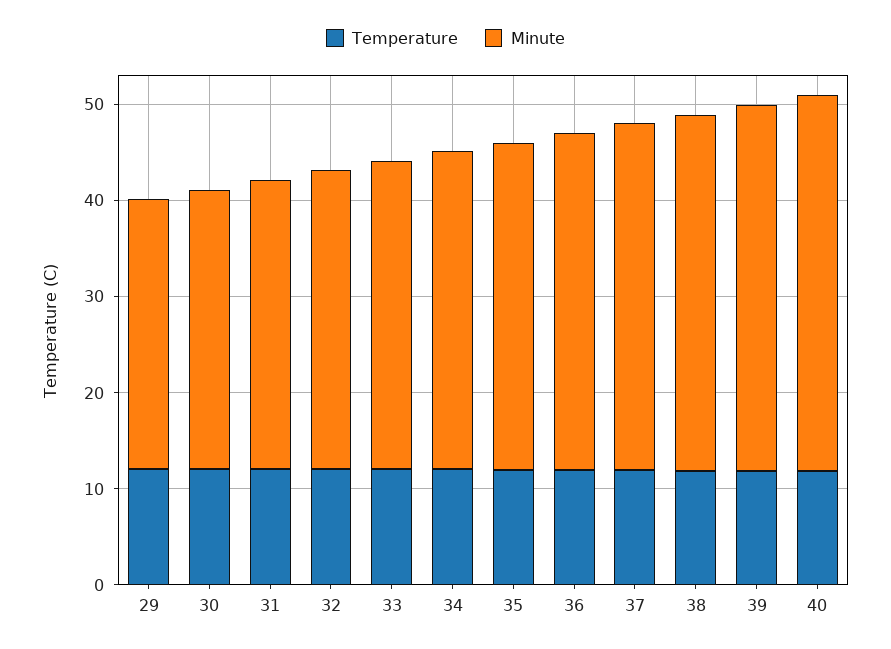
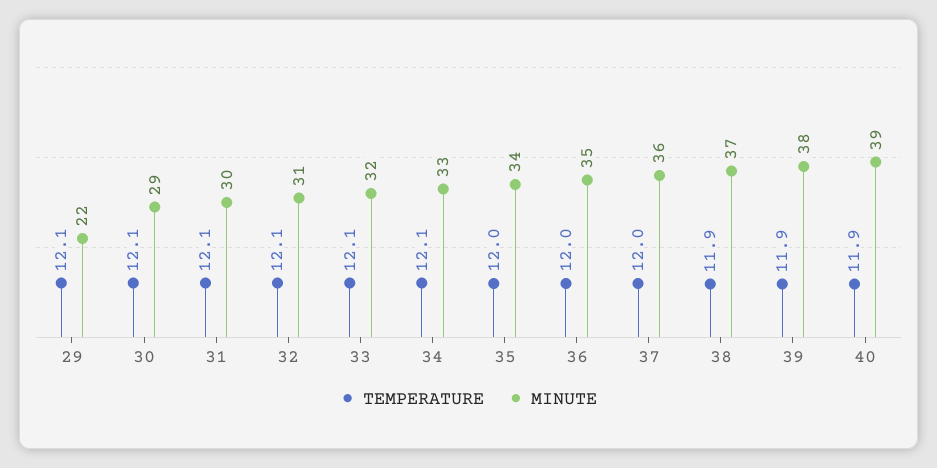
  {
    "Temperature": {
      "29": 12.1,
      "30": 12.1,
      "31": 12.1,
      "32": 12.1,
      "33": 12.1,
      "34": 12.1,
      "35": 12,
      "36": 12,
      "37": 12,
      "38": 11.9,
      "39": 11.9,
      "40": 11.9
    },
    "Minute": {
-     "29": 28,
+     "29": 22,
      "30": 29,
      "31": 30,
      "32": 31,
      "33": 32,
      "34": 33,
      "35": 34,
      "36": 35,
      "37": 36,
      "38": 37,
      "39": 38,
      "40": 39
    }
  }

